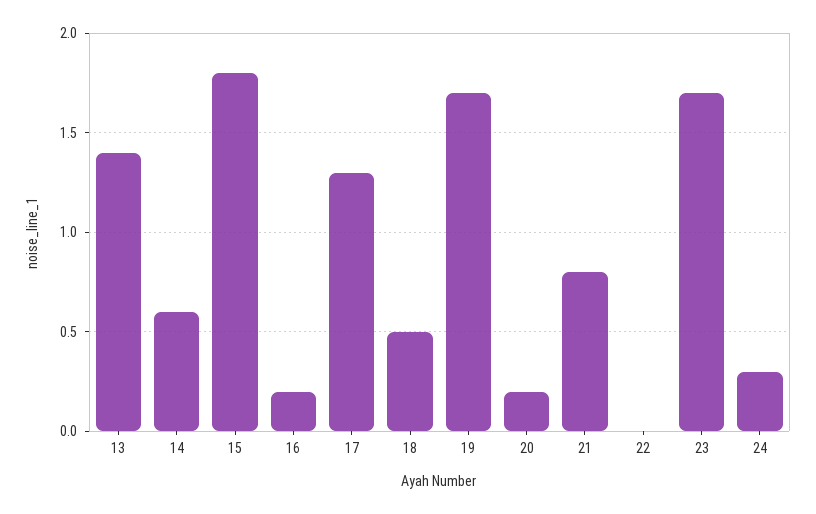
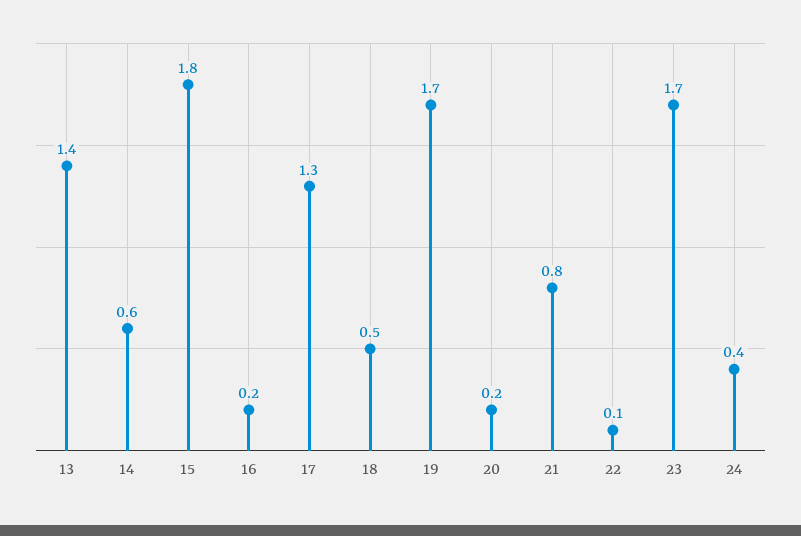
  {
    "13": 1.4,
    "14": 0.6,
    "15": 1.8,
    "16": 0.2,
    "17": 1.3,
    "18": 0.5,
    "19": 1.7,
    "20": 0.2,
    "21": 0.8,
-   "22": 0,
+   "22": 0.1,
    "23": 1.7,
-   "24": 0.3
+   "24": 0.4
  }

